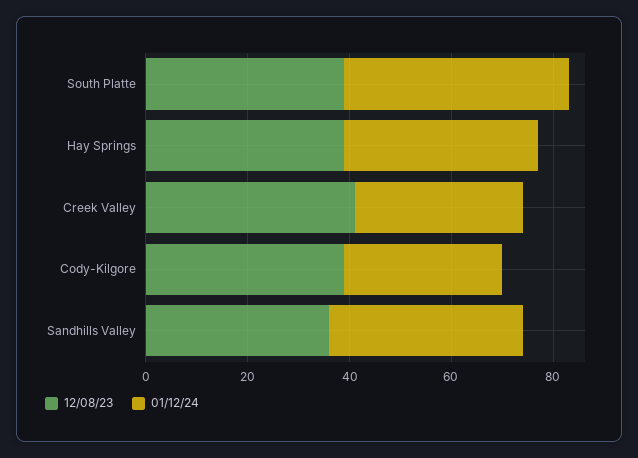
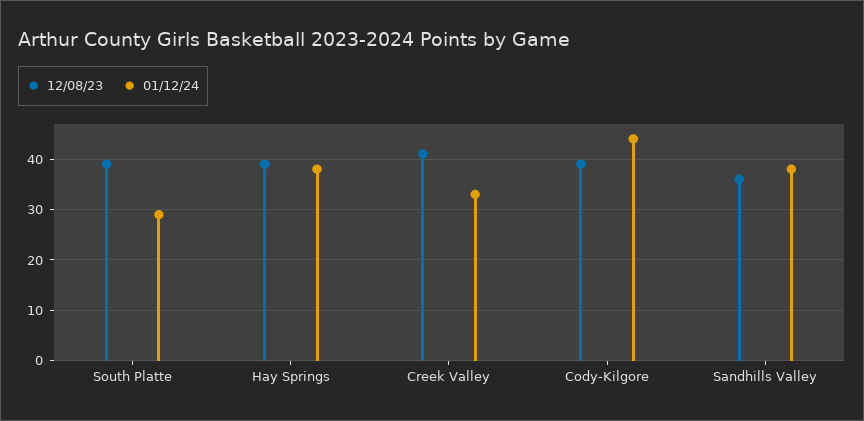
  {
    "12/08/23": {
      "South Platte": 40,
      "Hay Springs": 40,
      "Creek Valley": 40,
      "Cody-Kilgore": 40,
      "Sandhills Valley": 35
    },
    "01/12/24": {
-     "South Platte": 45,
+     "South Platte": 30,
      "Hay Springs": 40,
      "Creek Valley": 35,
-     "Cody-Kilgore": 30,
+     "Cody-Kilgore": 45,
      "Sandhills Valley": 40
    }
  }

